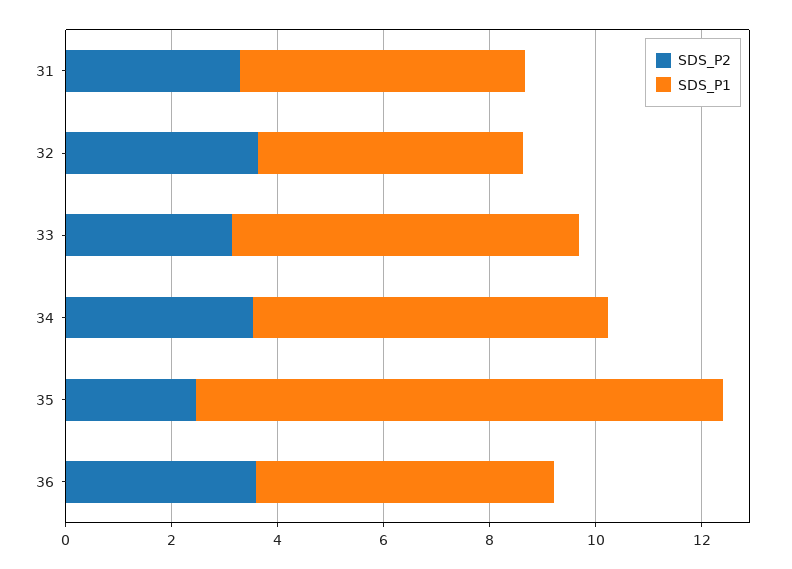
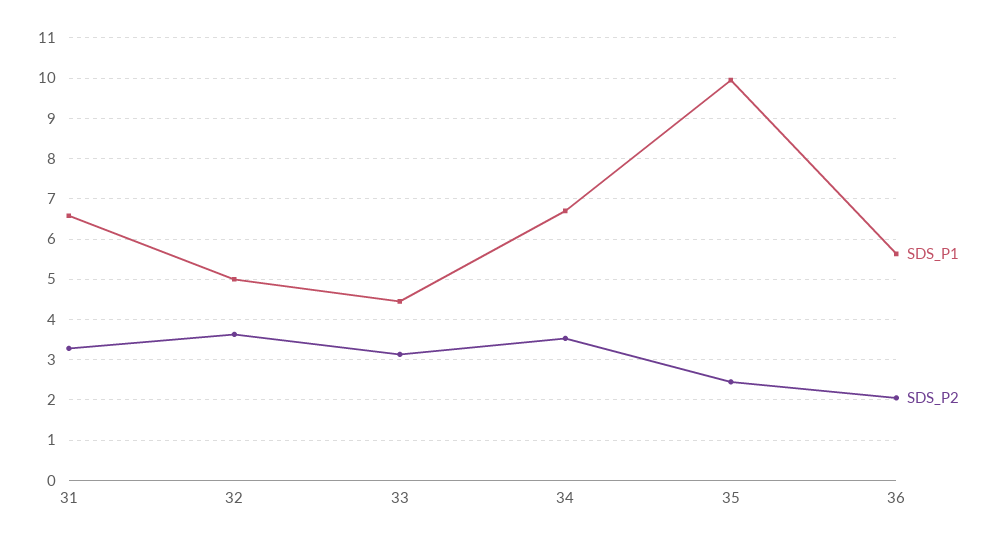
  {
    "SDS_P2": {
      "31": 3.2,
      "32": 3.6,
      "33": 3.2,
      "34": 3.6,
      "35": 2.4,
-     "36": 3.5
+     "36": 2
    },
    "SDS_P1": {
-     "31": 5.5,
+     "31": 6.6,
      "32": 5,
-     "33": 6.5,
+     "33": 4.4,
      "34": 6.8,
      "35": 10,
      "36": 5.6
    }
  }

